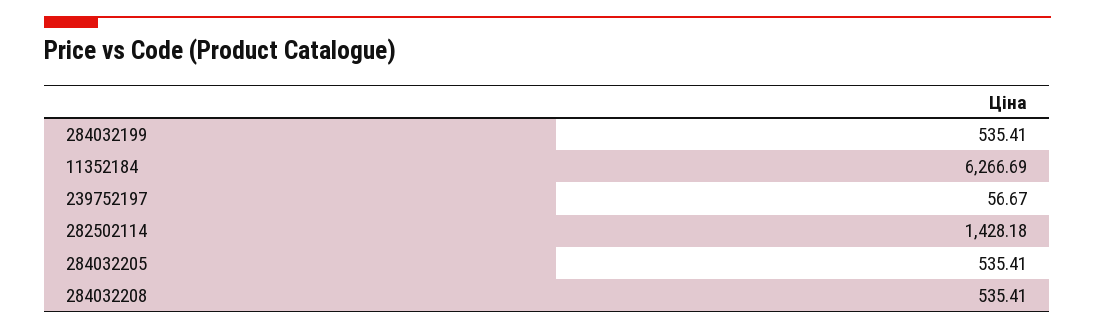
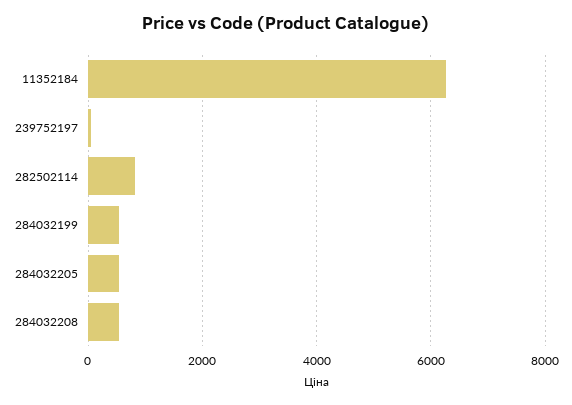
  {
    "284032199": 535.41,
    "11352184": 6266.69,
    "239752197": 56.67,
-   "282502114": 1428.18,
+   "282502114": 800,
    "284032205": 535.41,
    "284032208": 535.41
  }

